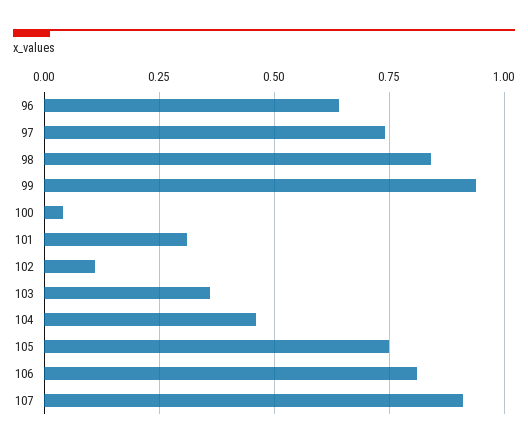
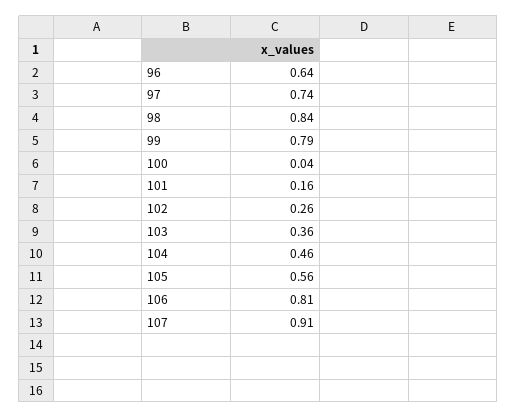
  {
    "96": 0.64,
    "97": 0.74,
    "98": 0.84,
-   "99": 0.95,
+   "99": 0.79,
    "100": 0.04,
-   "101": 0.3,
+   "101": 0.16,
-   "102": 0.1,
+   "102": 0.26,
    "103": 0.36,
    "104": 0.46,
-   "105": 0.75,
+   "105": 0.56,
    "106": 0.81,
    "107": 0.91
  }

